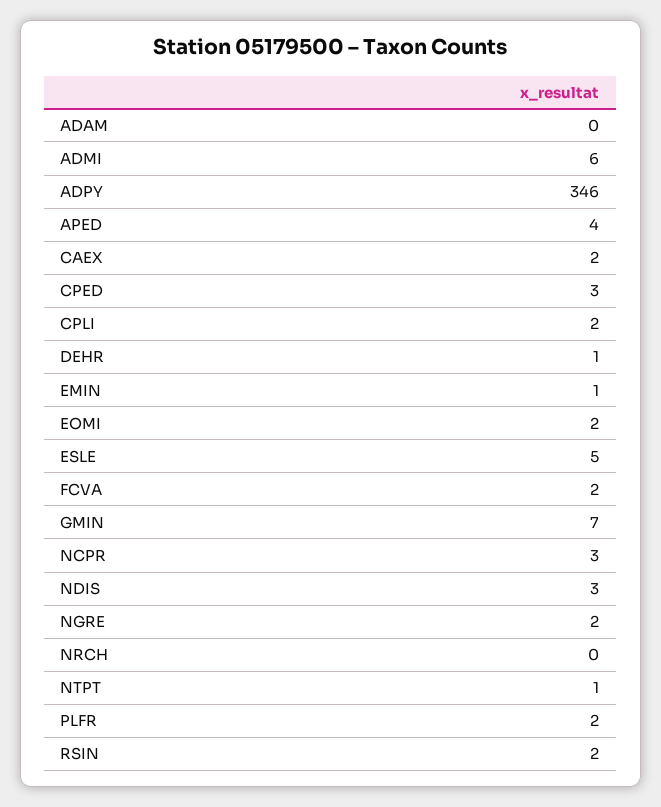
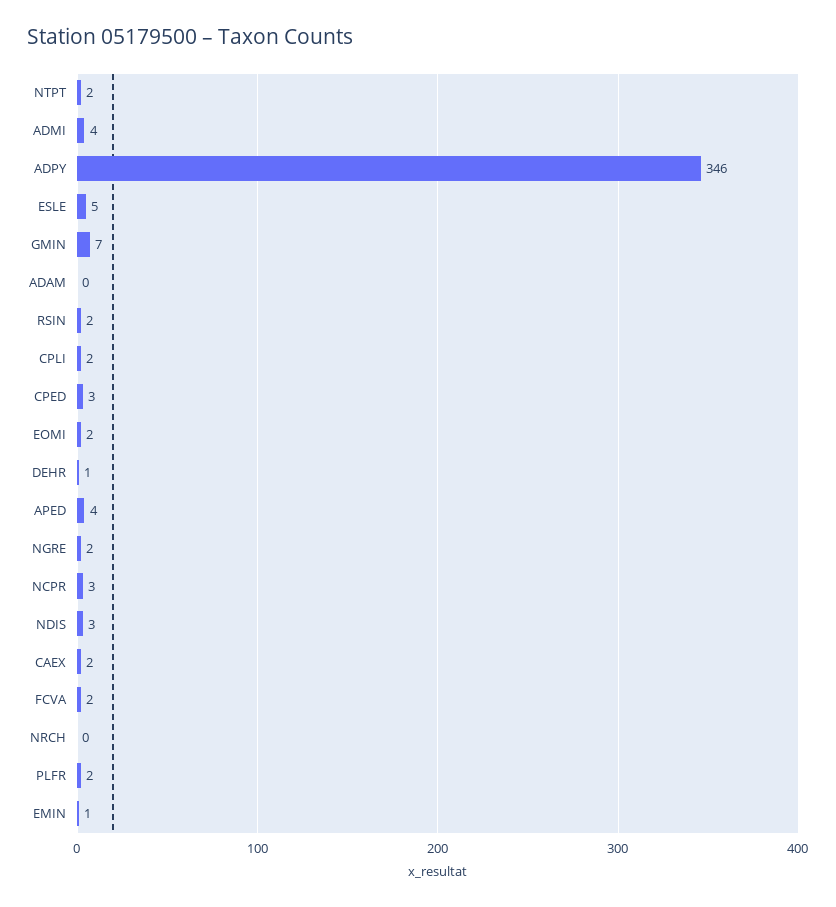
  {
    "ADAM": 0,
-   "ADMI": 6,
+   "ADMI": 4,
    "ADPY": 346,
    "APED": 4,
    "CAEX": 2,
    "CPED": 3,
    "CPLI": 2,
    "DEHR": 1,
    "EMIN": 1,
    "EOMI": 2,
    "ESLE": 5,
    "FCVA": 2,
    "GMIN": 7,
    "NCPR": 3,
    "NDIS": 3,
    "NGRE": 2,
    "NRCH": 0,
-   "NTPT": 1,
+   "NTPT": 2,
    "PLFR": 2,
    "RSIN": 2
  }

